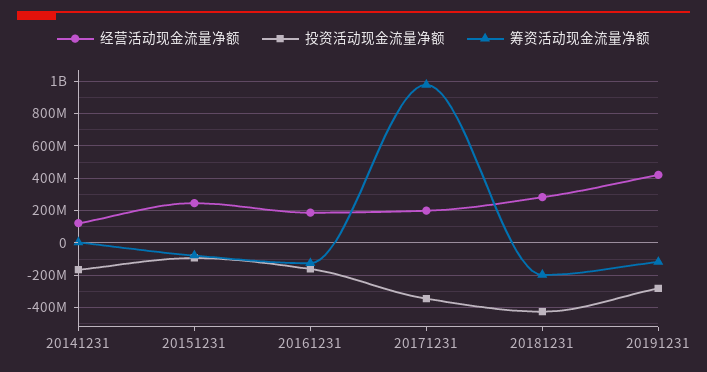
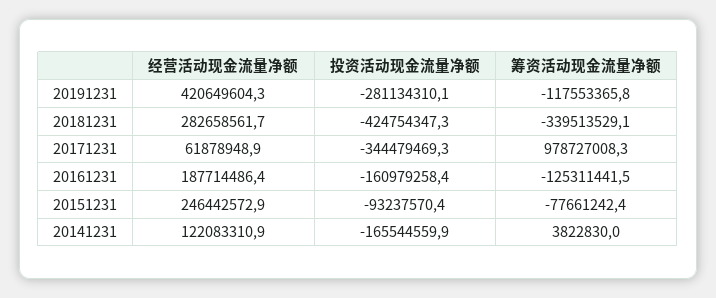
  {
    "经营活动现金流量净额": {
      "20141231": 122083310.9,
      "20151231": 246442572.9,
      "20161231": 187714486.4,
-     "20171231": 200000000,
+     "20171231": 61878948.9,
      "20181231": 282658561.7,
      "20191231": 420649604.3
    },
    "投资活动现金流量净额": {
      "20141231": -165544559.9,
      "20151231": -93237570.4,
      "20161231": -160979258.4,
      "20171231": -344479469.3,
      "20181231": -424754347.3,
      "20191231": -281134310.1
    },
    "筹资活动现金流量净额": {
      "20141231": 3822830,
      "20151231": -77661242.4,
      "20161231": -125311441.5,
      "20171231": 978727008.3,
-     "20181231": -200000000,
+     "20181231": -339513529.1,
      "20191231": -117553365.8
    }
  }

